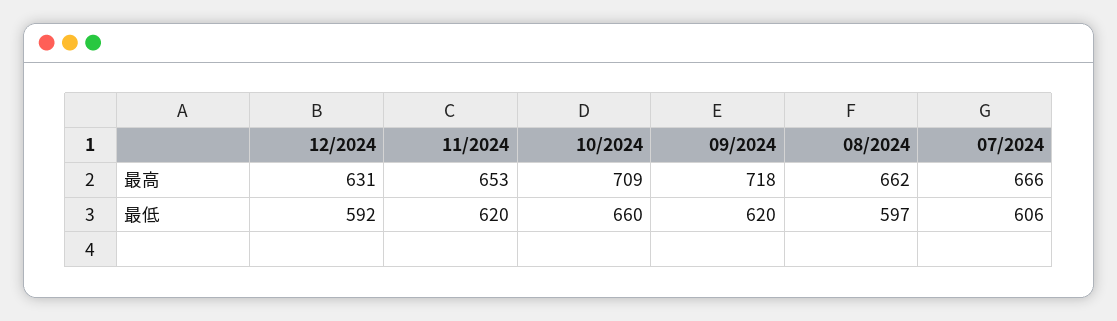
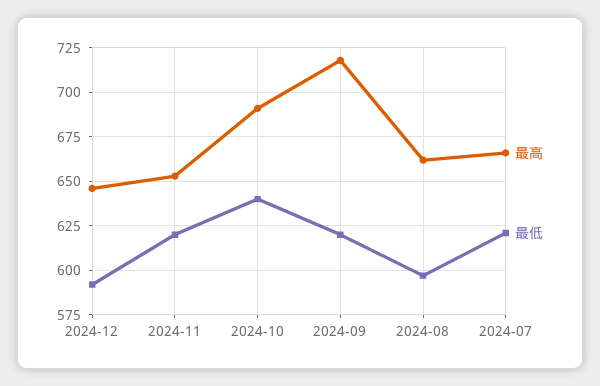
  {
    "最高": {
-     "12/2024": 631,
+     "12/2024": 645,
      "11/2024": 653,
-     "10/2024": 709,
+     "10/2024": 690,
      "09/2024": 718,
      "08/2024": 662,
      "07/2024": 666
    },
    "最低": {
      "12/2024": 592,
      "11/2024": 620,
-     "10/2024": 660,
+     "10/2024": 640,
      "09/2024": 620,
      "08/2024": 597,
-     "07/2024": 606
+     "07/2024": 620
    }
  }

